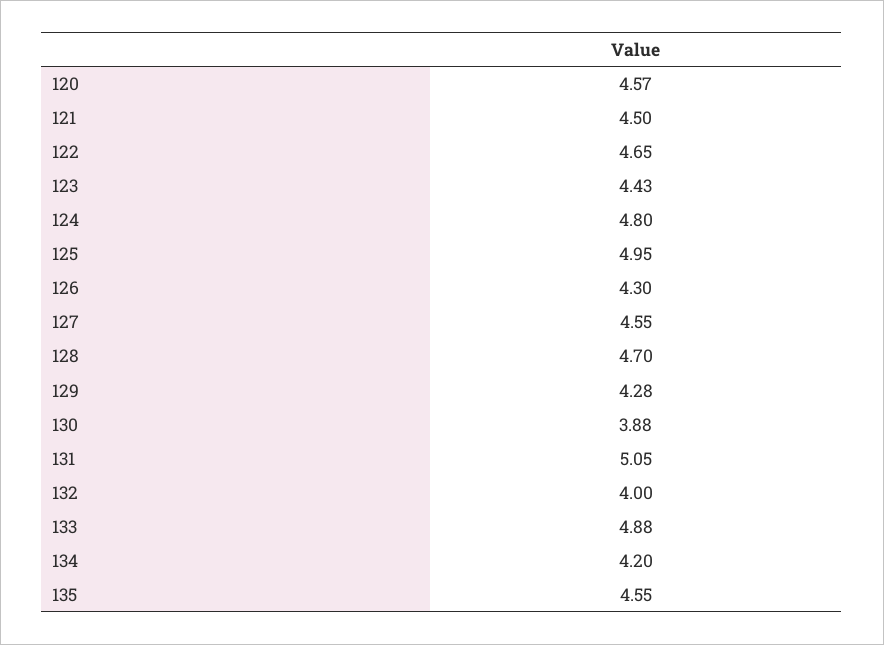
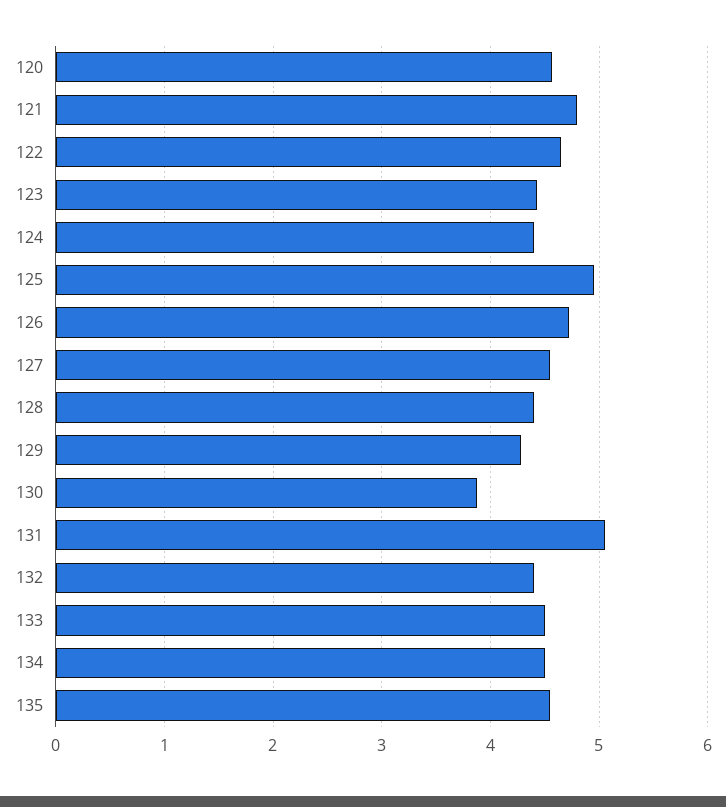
  {
    "120": 4.57,
-   "121": 4.5,
+   "121": 4.8,
    "122": 4.65,
    "123": 4.43,
-   "124": 4.8,
+   "124": 4.4,
    "125": 4.95,
-   "126": 4.3,
+   "126": 4.7,
    "127": 4.55,
-   "128": 4.7,
+   "128": 4.4,
    "129": 4.28,
    "130": 3.88,
    "131": 5.05,
-   "132": 4,
+   "132": 4.4,
-   "133": 4.88,
+   "133": 4.5,
-   "134": 4.2,
+   "134": 4.5,
    "135": 4.55
  }

